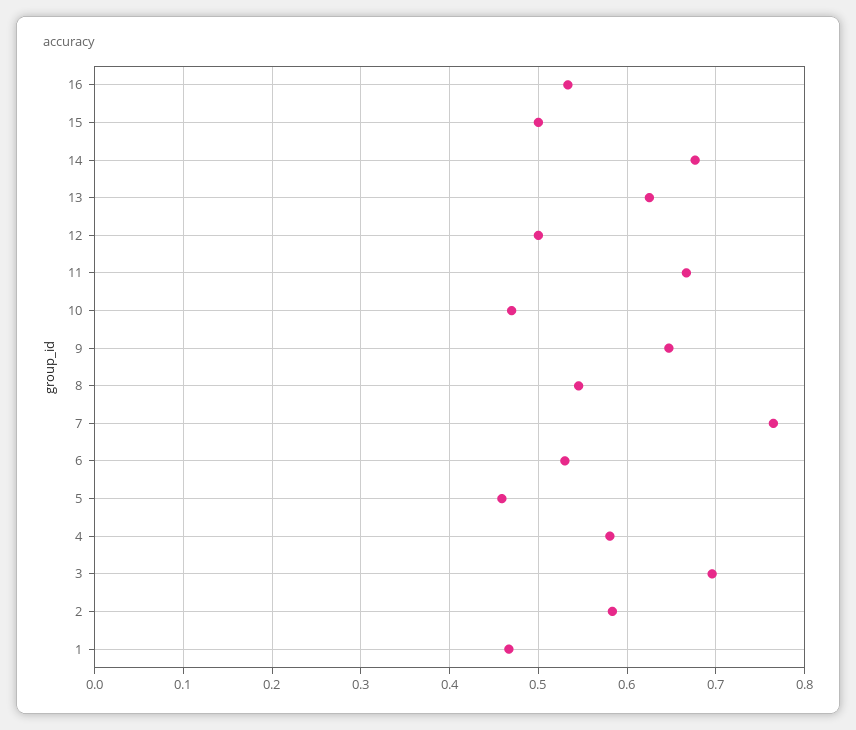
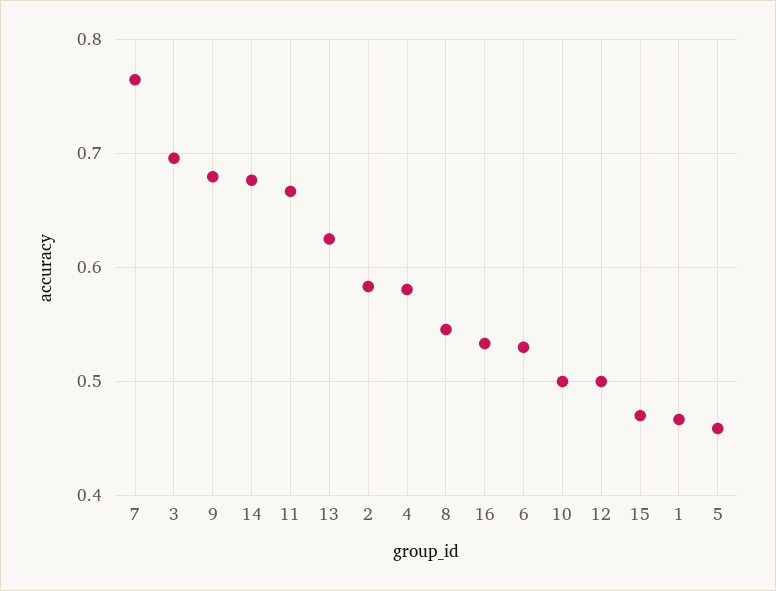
  {
    "16": 0.53,
-   "15": 0.5,
+   "15": 0.47,
    "14": 0.68,
    "13": 0.63,
    "12": 0.5,
    "11": 0.67,
-   "10": 0.47,
+   "10": 0.5,
-   "9": 0.65,
+   "9": 0.68,
    "8": 0.55,
    "7": 0.76,
    "6": 0.53,
    "5": 0.46,
    "4": 0.58,
    "3": 0.7,
    "2": 0.58,
    "1": 0.47
  }

